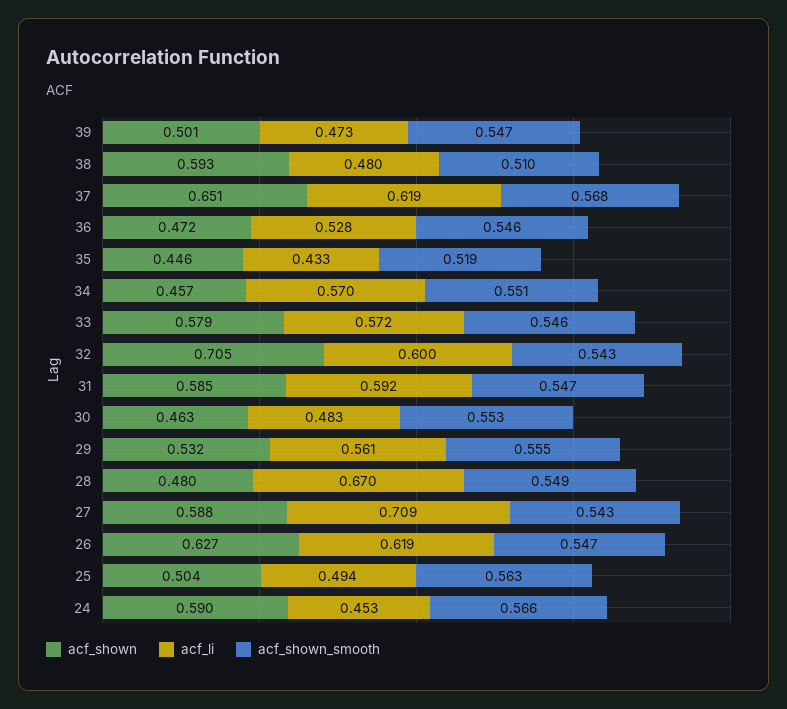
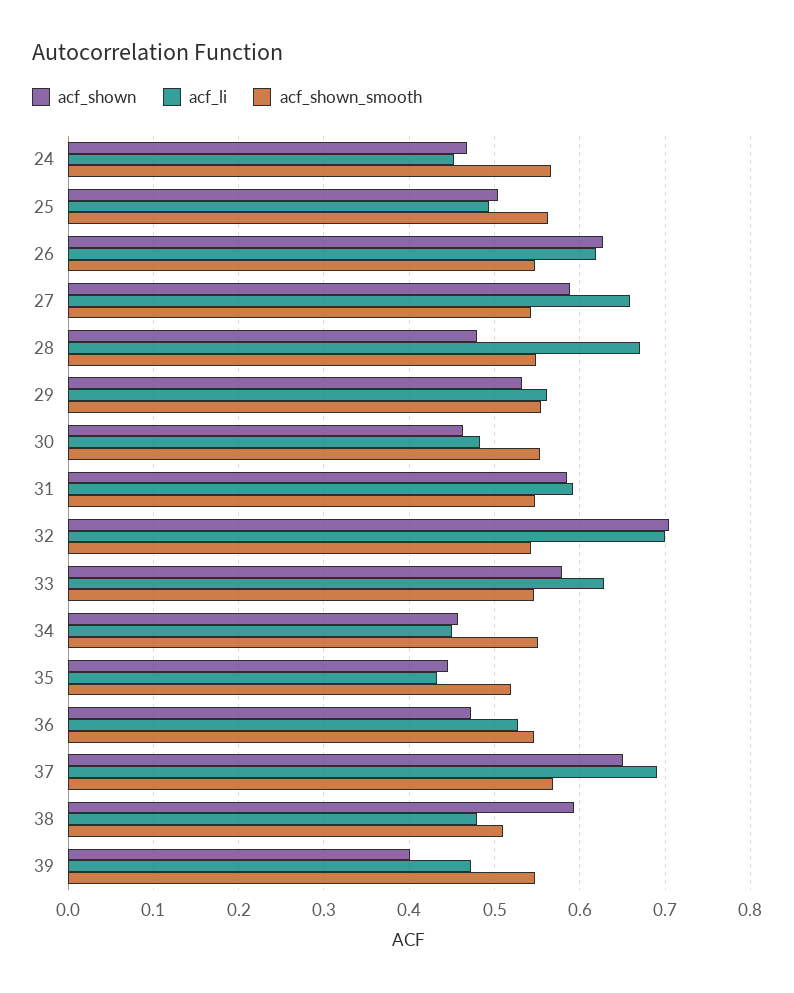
  {
    "acf_shown": {
-     "39": 0.501,
+     "39": 0.4,
      "38": 0.593,
      "37": 0.651,
      "36": 0.472,
      "35": 0.446,
      "34": 0.457,
      "33": 0.579,
      "32": 0.705,
      "31": 0.585,
      "30": 0.463,
      "29": 0.532,
      "28": 0.48,
      "27": 0.588,
      "26": 0.627,
      "25": 0.504,
-     "24": 0.59
+     "24": 0.47
    },
    "acf_li": {
      "39": 0.473,
      "38": 0.48,
-     "37": 0.619,
+     "37": 0.69,
      "36": 0.528,
      "35": 0.433,
-     "34": 0.57,
+     "34": 0.45,
-     "33": 0.572,
+     "33": 0.63,
-     "32": 0.6,
+     "32": 0.7,
      "31": 0.592,
      "30": 0.483,
      "29": 0.561,
      "28": 0.67,
-     "27": 0.709,
+     "27": 0.66,
      "26": 0.619,
      "25": 0.494,
      "24": 0.453
    },
    "acf_shown_smooth": {
      "39": 0.547,
      "38": 0.51,
      "37": 0.568,
      "36": 0.546,
      "35": 0.519,
      "34": 0.551,
      "33": 0.546,
      "32": 0.543,
      "31": 0.547,
      "30": 0.553,
      "29": 0.555,
      "28": 0.549,
      "27": 0.543,
      "26": 0.547,
      "25": 0.563,
      "24": 0.566
    }
  }

